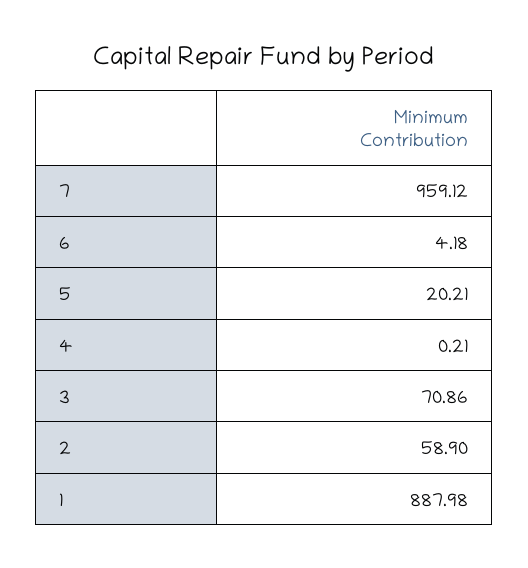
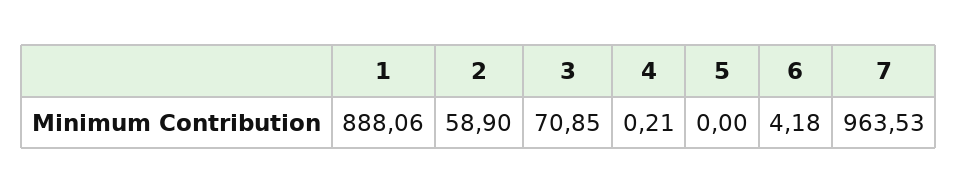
  {
-   "7": 959.12,
+   "7": 963.53,
    "6": 4.18,
-   "5": 20.21,
+   "5": 0,
    "4": 0.21,
-   "3": 70.86,
+   "3": 70.85,
    "2": 58.9,
-   "1": 887.98
+   "1": 888.06
  }

